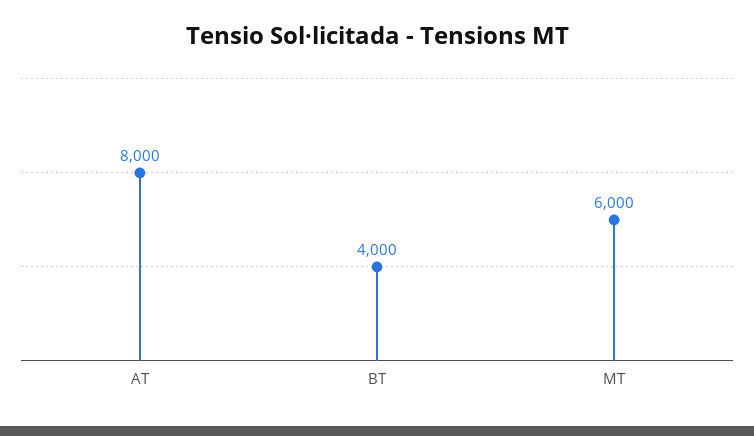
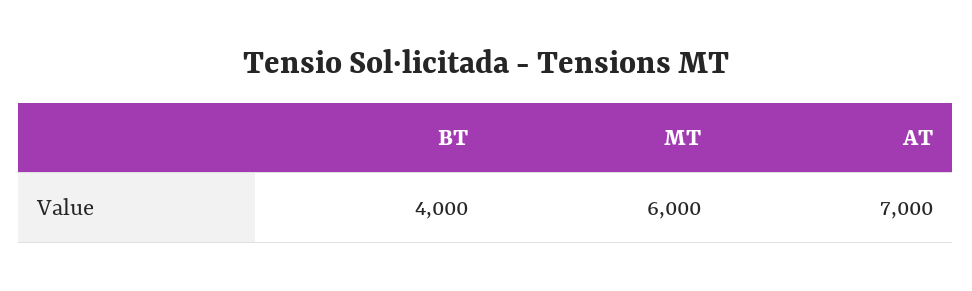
  {
-   "AT": 8000,
+   "AT": 7000,
    "BT": 4000,
    "MT": 6000
  }

